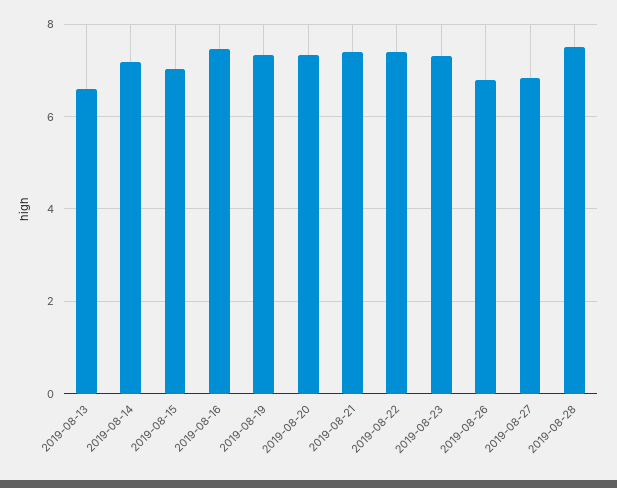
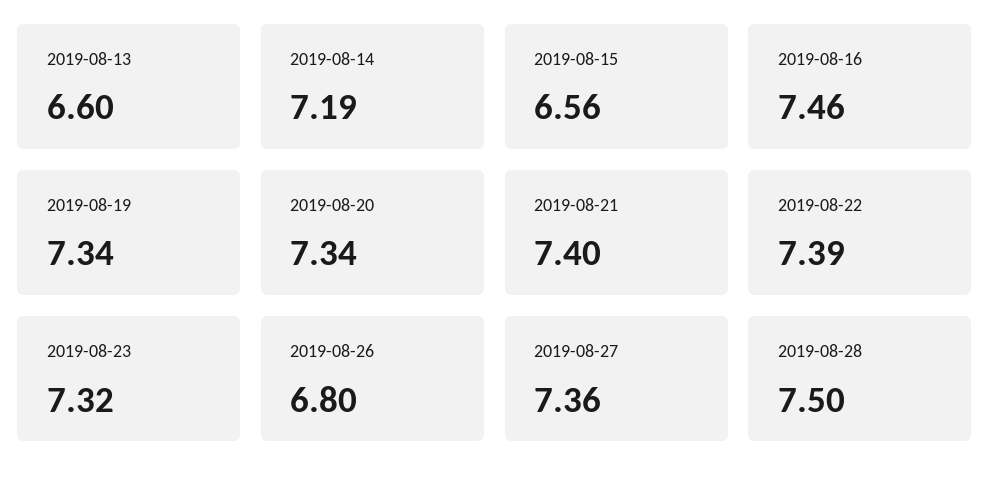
  {
    "2019-08-13": 6.6,
    "2019-08-14": 7.19,
-   "2019-08-15": 7,
+   "2019-08-15": 6.56,
    "2019-08-16": 7.46,
    "2019-08-19": 7.34,
    "2019-08-20": 7.34,
    "2019-08-21": 7.4,
    "2019-08-22": 7.39,
    "2019-08-23": 7.32,
    "2019-08-26": 6.8,
-   "2019-08-27": 6.8,
+   "2019-08-27": 7.36,
    "2019-08-28": 7.5
  }

